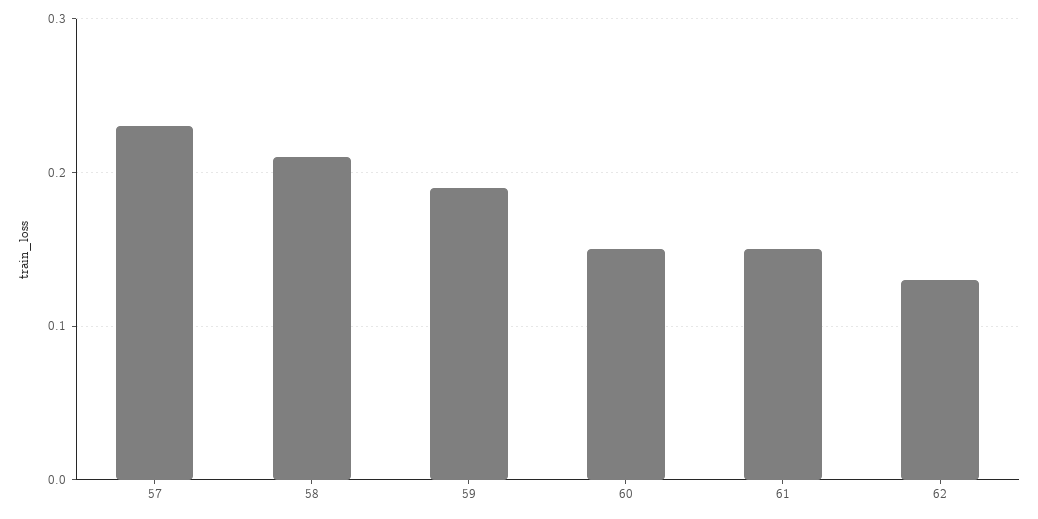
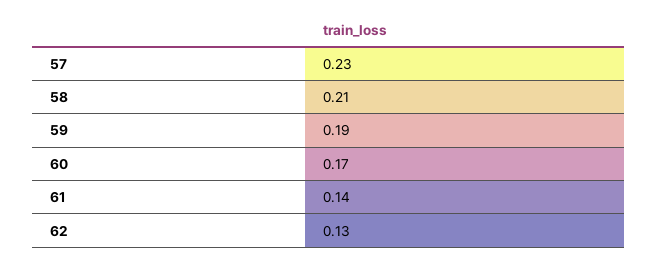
  {
    "57": 0.23,
    "58": 0.21,
    "59": 0.19,
-   "60": 0.15,
+   "60": 0.17,
-   "61": 0.15,
+   "61": 0.14,
    "62": 0.13
  }

